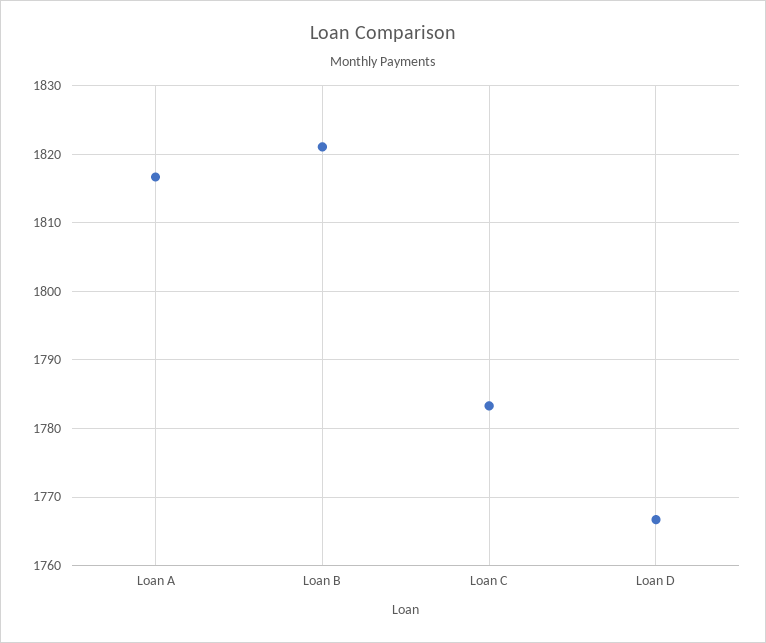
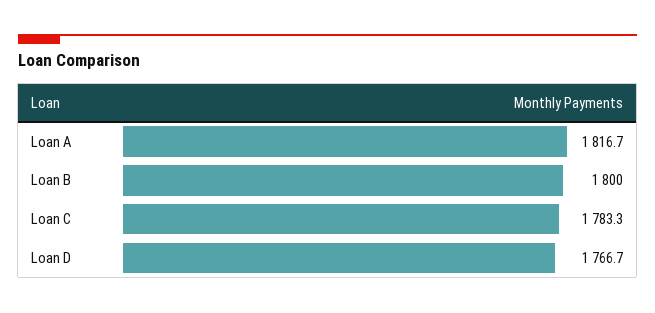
  {
    "Loan A": 1816.7,
-   "Loan B": 1821,
+   "Loan B": 1800,
    "Loan C": 1783.3,
    "Loan D": 1766.7
  }

